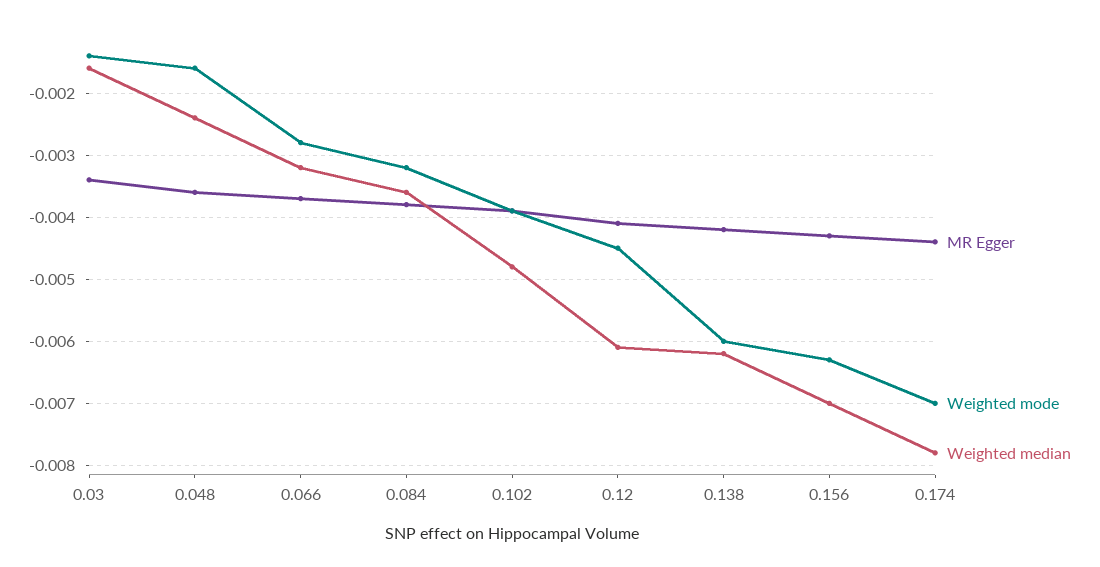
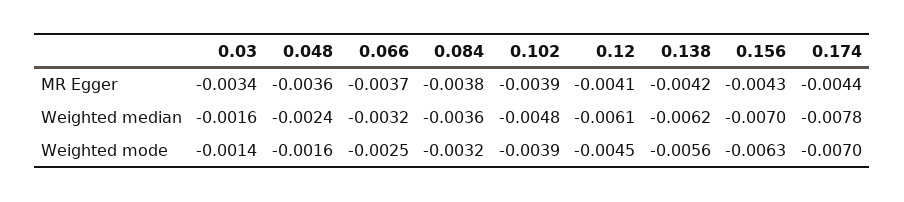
  {
    "MR Egger": {
      "0.03": -0.0034,
      "0.048": -0.0036,
      "0.066": -0.0037,
      "0.084": -0.0038,
      "0.102": -0.0039,
      "0.12": -0.0041,
      "0.138": -0.0042,
      "0.156": -0.0043,
      "0.174": -0.0044
    },
    "Weighted mode": {
      "0.03": -0.0014,
      "0.048": -0.0016,
-     "0.066": -0.0028,
+     "0.066": -0.0025,
      "0.084": -0.0032,
      "0.102": -0.0039,
      "0.12": -0.0045,
-     "0.138": -0.006,
+     "0.138": -0.0056,
      "0.156": -0.0063,
      "0.174": -0.007
    },
    "Weighted median": {
      "0.03": -0.0016,
      "0.048": -0.0024,
      "0.066": -0.0032,
      "0.084": -0.0036,
      "0.102": -0.0048,
      "0.12": -0.0061,
      "0.138": -0.0062,
      "0.156": -0.007,
      "0.174": -0.0078
    }
  }

